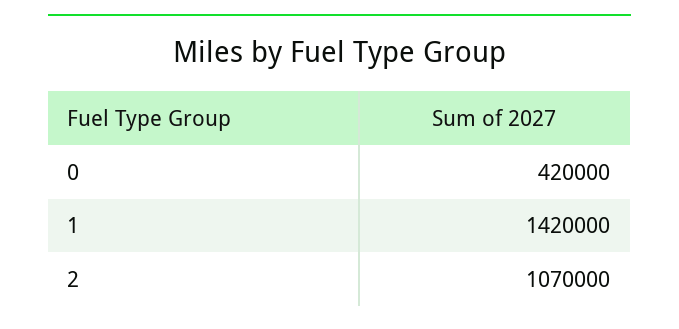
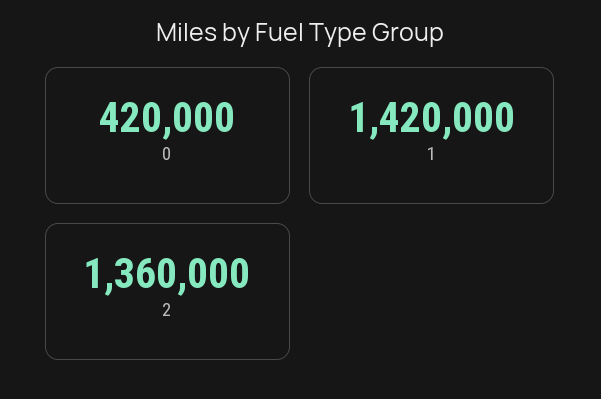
  {
    "0": 420000,
    "1": 1420000,
-   "2": 1070000
+   "2": 1360000
  }

